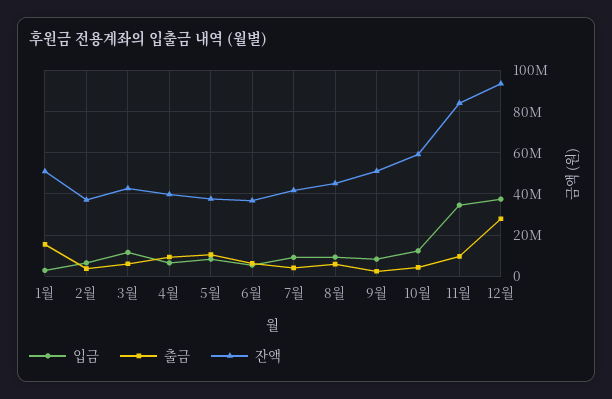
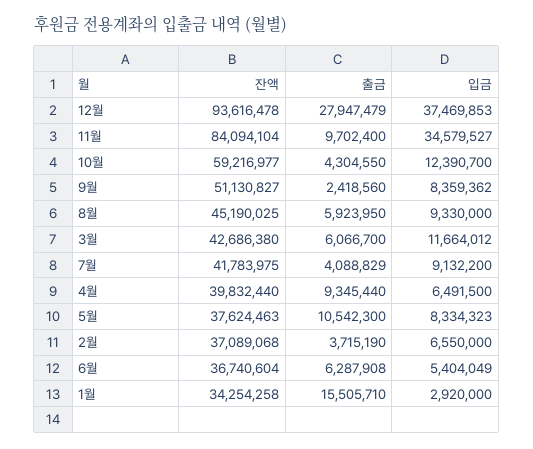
  {
    "입금": {
      "1월": 2920000,
      "2월": 6550000,
      "3월": 11664012,
      "4월": 6491500,
      "5월": 8334323,
      "6월": 5404049,
      "7월": 9132200,
      "8월": 9330000,
      "9월": 8359362,
      "10월": 12390700,
      "11월": 34579527,
      "12월": 37469853
    },
    "출금": {
      "1월": 15505710,
      "2월": 3715190,
      "3월": 6066700,
      "4월": 9345440,
      "5월": 10542300,
      "6월": 6287908,
      "7월": 4088829,
      "8월": 5923950,
      "9월": 2418560,
      "10월": 4304550,
      "11월": 9702400,
      "12월": 27947479
    },
    "잔액": {
-     "1월": 50000000,
+     "1월": 34254258,
      "2월": 37089068,
      "3월": 42686380,
      "4월": 39832440,
      "5월": 37624463,
      "6월": 36740604,
      "7월": 41783975,
      "8월": 45190025,
      "9월": 51130827,
      "10월": 59216977,
      "11월": 84094104,
      "12월": 93616478
    }
  }

